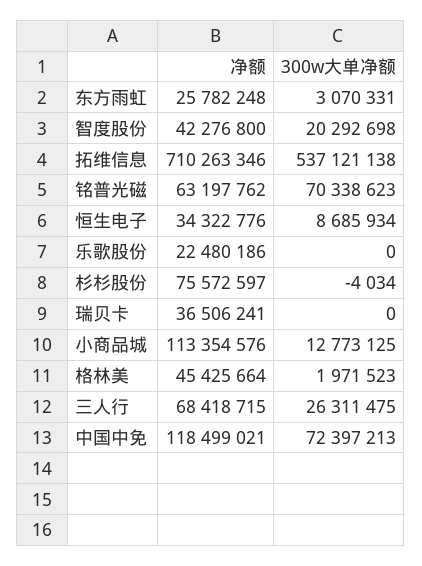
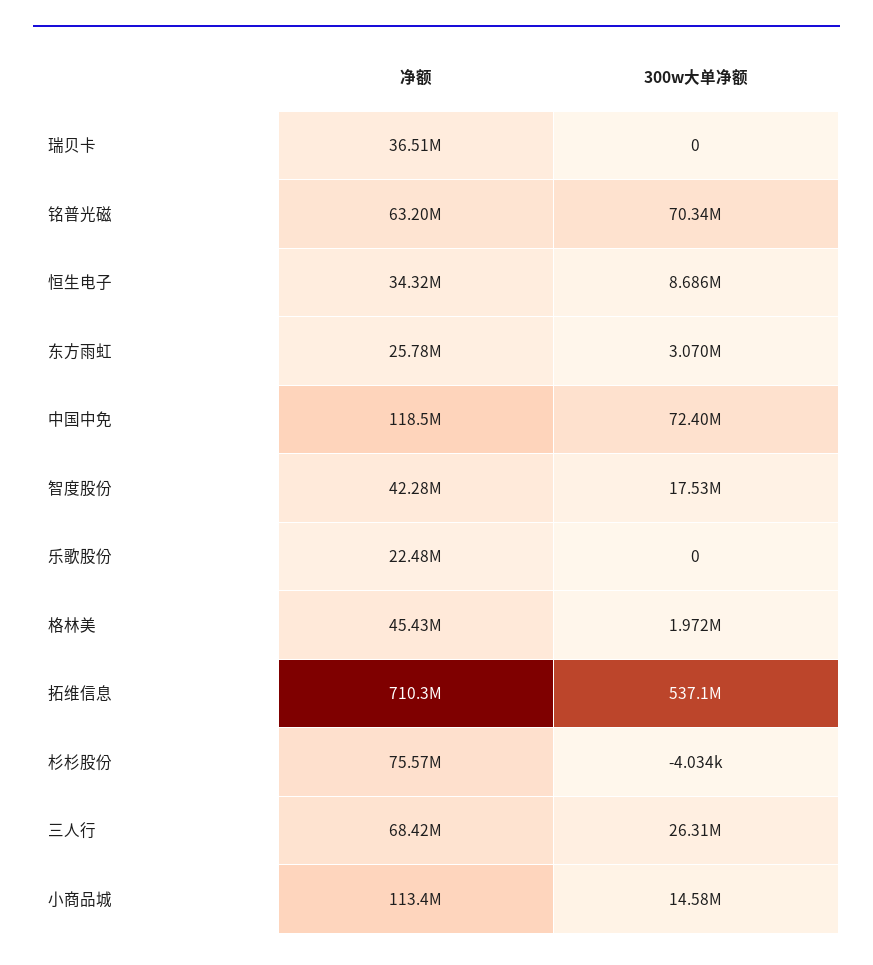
  {
    "净额": {
      "东方雨虹": 25782248,
      "智度股份": 42276800,
      "拓维信息": 710263346,
      "铭普光磁": 63197762,
      "恒生电子": 34322776,
      "乐歌股份": 22480186,
      "杉杉股份": 75572597,
      "瑞贝卡": 36506241,
      "小商品城": 113354576,
      "格林美": 45425664,
      "三人行": 68418715,
      "中国中免": 118499021
    },
    "300w大单净额": {
      "东方雨虹": 3070331,
-     "智度股份": 20292698,
+     "智度股份": 17530000,
      "拓维信息": 537121138,
      "铭普光磁": 70338623,
      "恒生电子": 8685934,
      "乐歌股份": 0,
      "杉杉股份": -4034,
      "瑞贝卡": 0,
-     "小商品城": 12773125,
+     "小商品城": 14580000,
      "格林美": 1971523,
      "三人行": 26311475,
      "中国中免": 72397213
    }
  }

